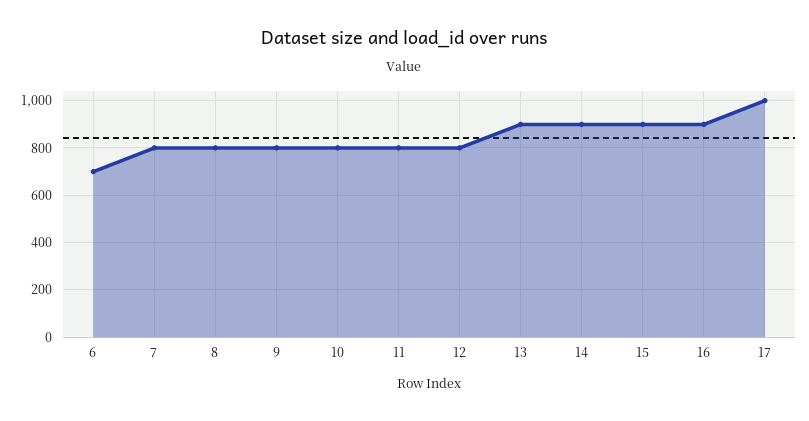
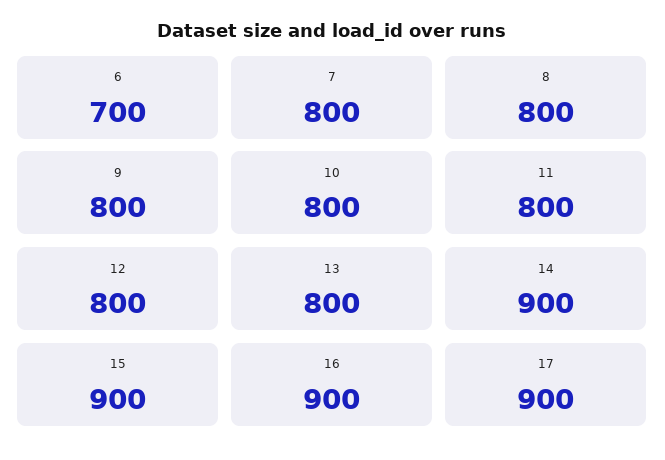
  {
    "6": 700,
    "7": 800,
    "8": 800,
    "9": 800,
    "10": 800,
    "11": 800,
    "12": 800,
-   "13": 900,
+   "13": 800,
    "14": 900,
    "15": 900,
    "16": 900,
-   "17": 1000
+   "17": 900
  }

